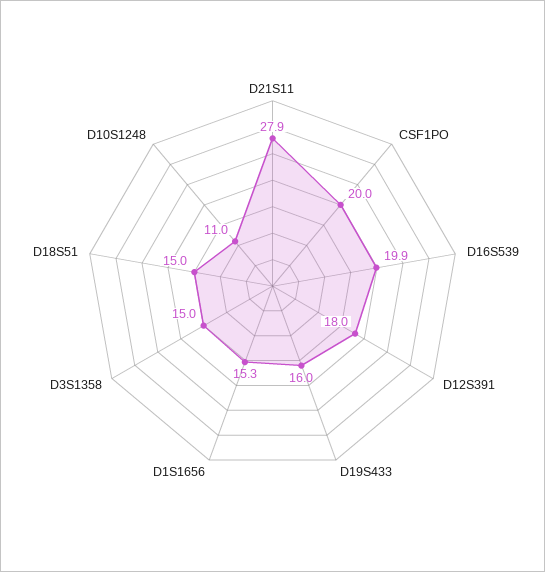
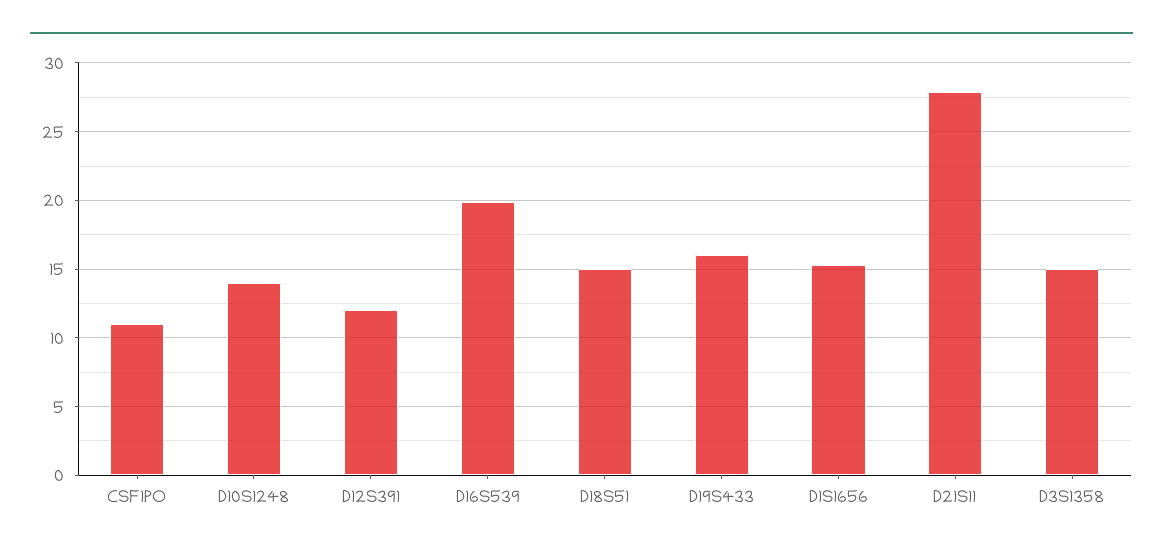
  {
    "D21S11": 27.9,
-   "CSF1PO": 20,
+   "CSF1PO": 11,
    "D16S539": 19.9,
-   "D12S391": 18,
+   "D12S391": 12,
    "D19S433": 16,
    "D1S1656": 15.3,
    "D3S1358": 15,
    "D18S51": 15,
-   "D10S1248": 11
+   "D10S1248": 14
  }

